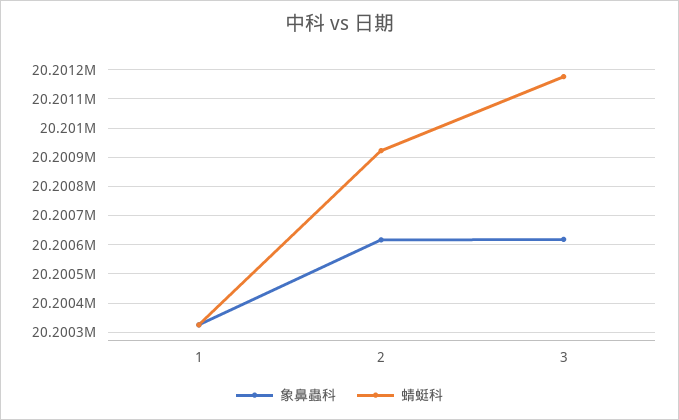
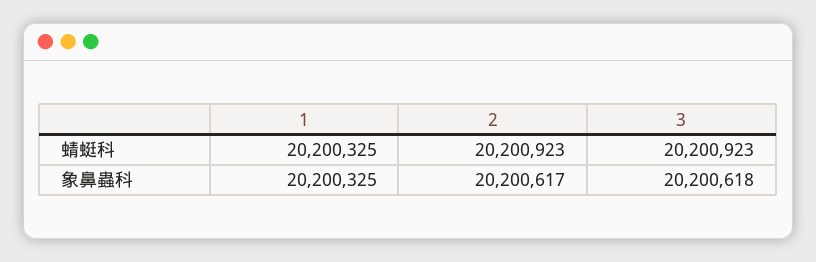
  {
    "象鼻蟲科": {
      "1": 20200325,
      "2": 20200617,
      "3": 20200618
    },
    "蜻蜓科": {
      "1": 20200325,
      "2": 20200923,
-     "3": 20201175
+     "3": 20200923
    }
  }

